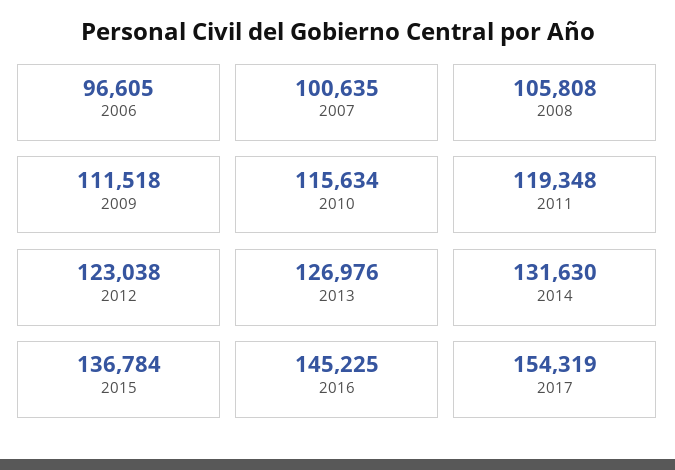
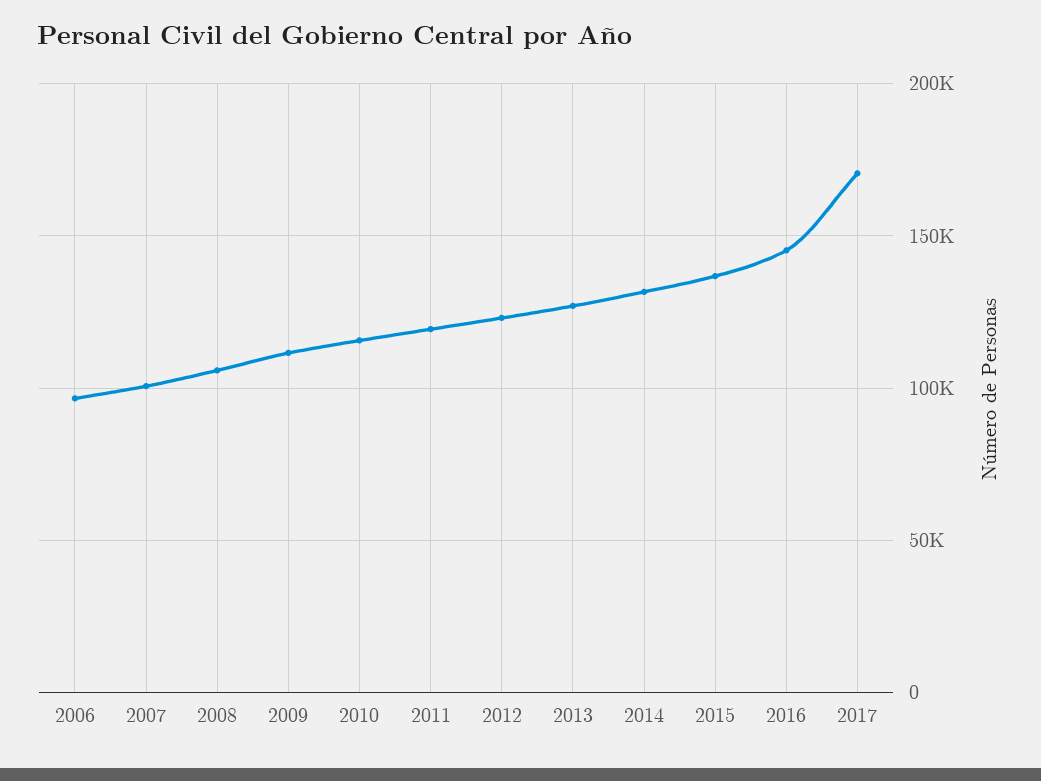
  {
    "2006": 96605,
    "2007": 100635,
    "2008": 105808,
    "2009": 111518,
    "2010": 115634,
    "2011": 119348,
    "2012": 123038,
    "2013": 126976,
    "2014": 131630,
    "2015": 136784,
    "2016": 145225,
-   "2017": 154319
+   "2017": 170000
  }

